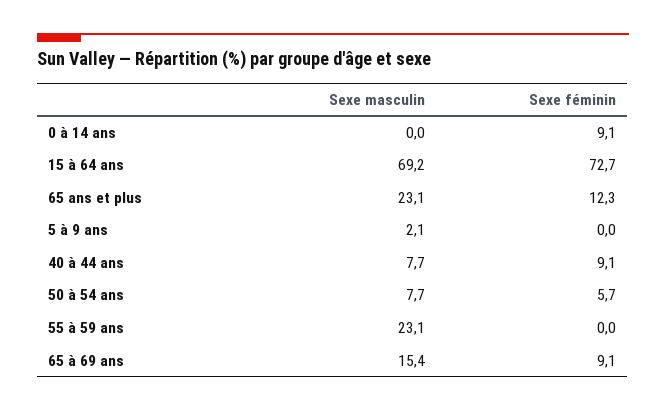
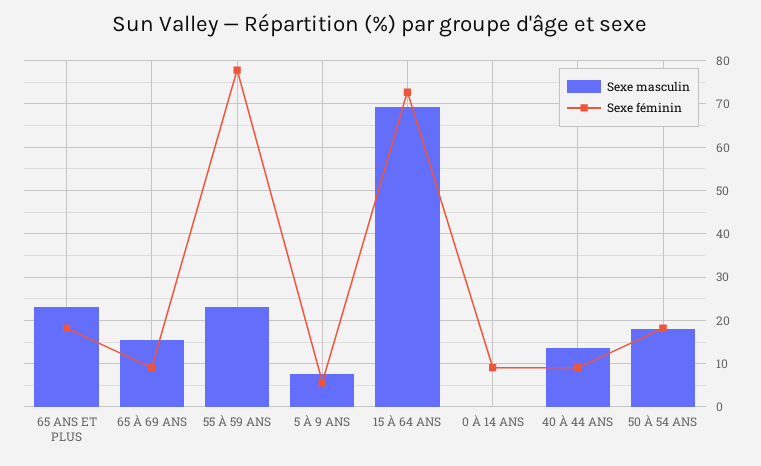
  {
    "Sexe masculin": {
      "0 à 14 ans": 0,
      "15 à 64 ans": 69.2,
      "65 ans et plus": 23.1,
-     "5 à 9 ans": 2.1,
+     "5 à 9 ans": 8,
-     "40 à 44 ans": 7.7,
+     "40 à 44 ans": 14,
-     "50 à 54 ans": 7.7,
+     "50 à 54 ans": 18,
      "55 à 59 ans": 23.1,
      "65 à 69 ans": 15.4
    },
    "Sexe féminin": {
      "0 à 14 ans": 9.1,
      "15 à 64 ans": 72.7,
-     "65 ans et plus": 12.3,
+     "65 ans et plus": 18,
-     "5 à 9 ans": 0,
+     "5 à 9 ans": 6,
      "40 à 44 ans": 9.1,
-     "50 à 54 ans": 5.7,
+     "50 à 54 ans": 18,
-     "55 à 59 ans": 0,
+     "55 à 59 ans": 78,
      "65 à 69 ans": 9.1
    }
  }

